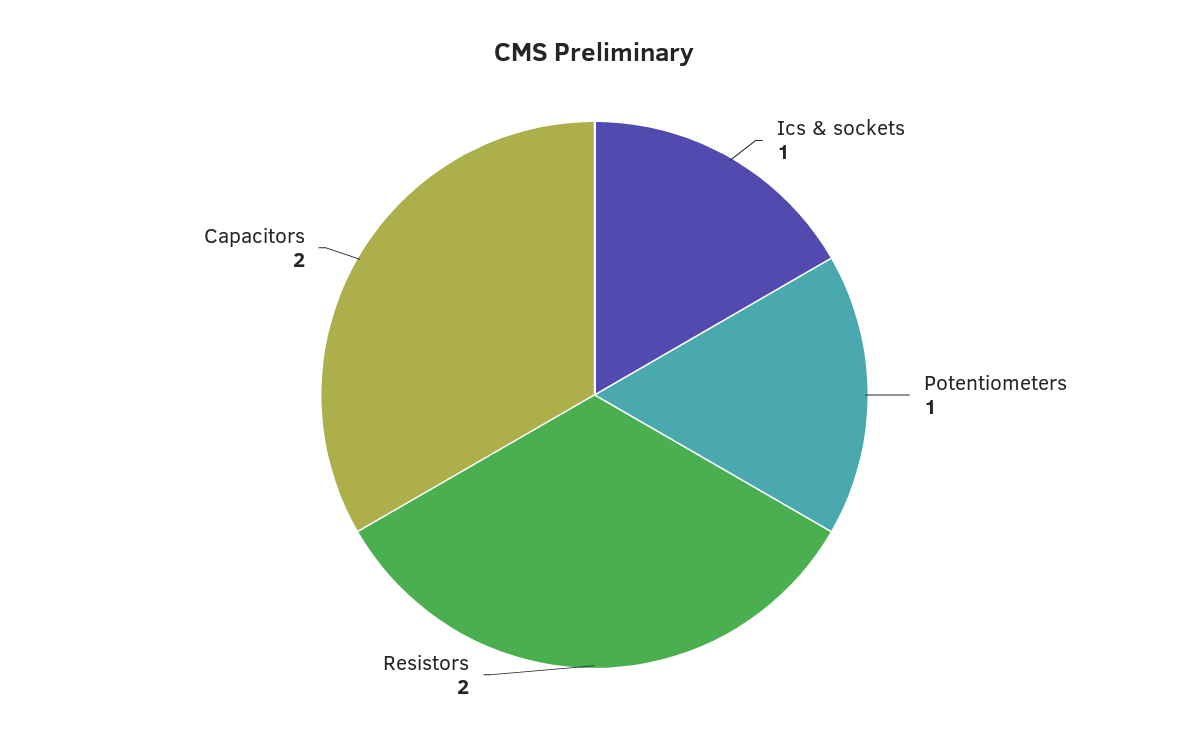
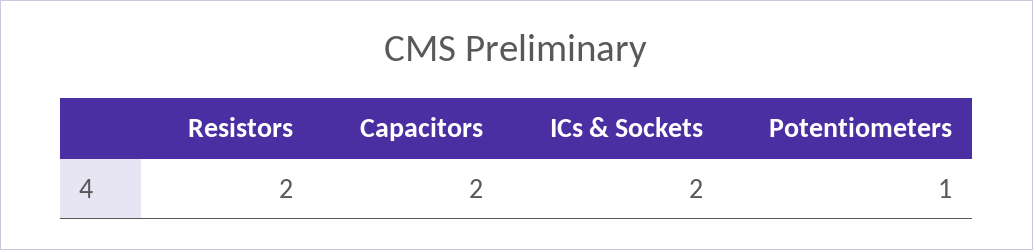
  {
-   "Ics & sockets": 1,
+   "Ics & sockets": 2,
    "Potentiometers": 1,
    "Resistors": 2,
    "Capacitors": 2
  }

